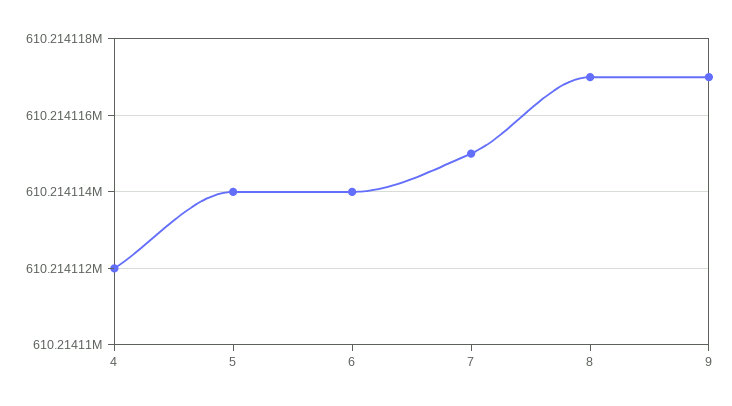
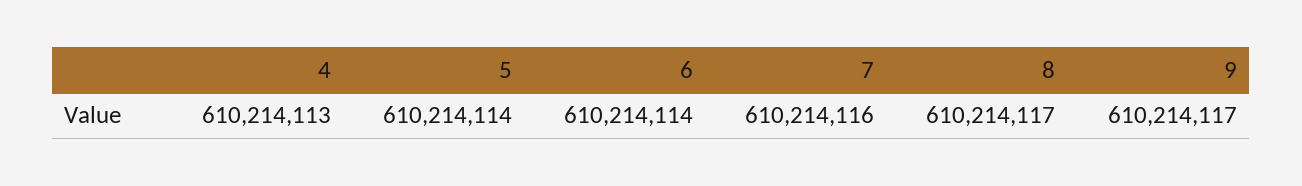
  {
-   "4": 610214112,
+   "4": 610214113,
    "5": 610214114,
    "6": 610214114,
-   "7": 610214115,
+   "7": 610214116,
    "8": 610214117,
    "9": 610214117
  }

